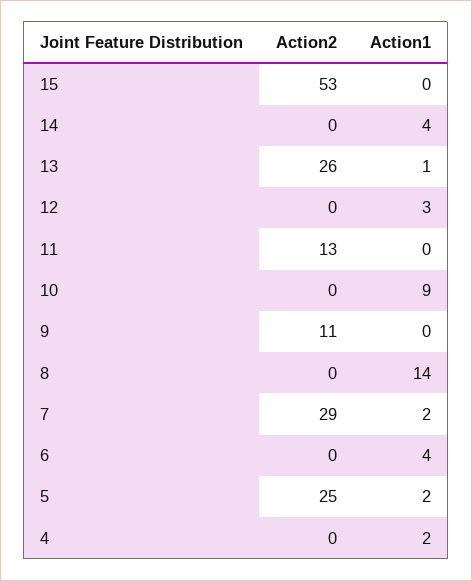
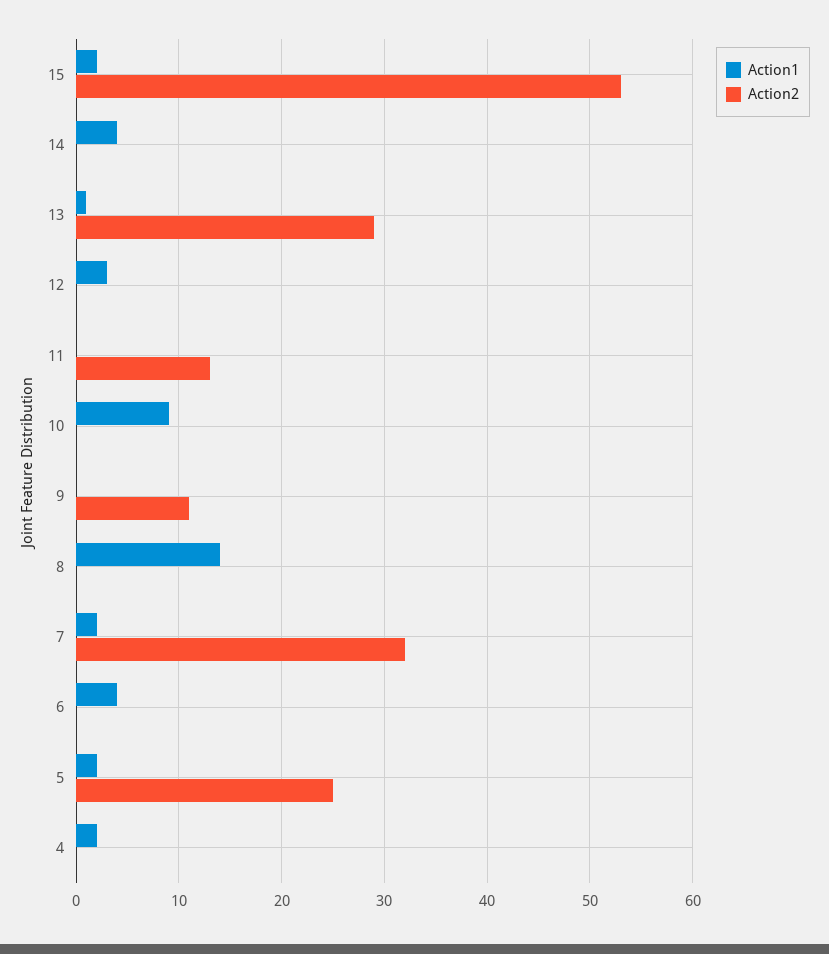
  {
    "Action2": {
      "15": 53,
      "14": 0,
-     "13": 26,
+     "13": 29,
      "12": 0,
      "11": 13,
      "10": 0,
      "9": 11,
      "8": 0,
-     "7": 29,
+     "7": 32,
      "6": 0,
      "5": 25,
      "4": 0
    },
    "Action1": {
-     "15": 0,
+     "15": 2,
      "14": 4,
      "13": 1,
      "12": 3,
      "11": 0,
      "10": 9,
      "9": 0,
      "8": 14,
      "7": 2,
      "6": 4,
      "5": 2,
      "4": 2
    }
  }

